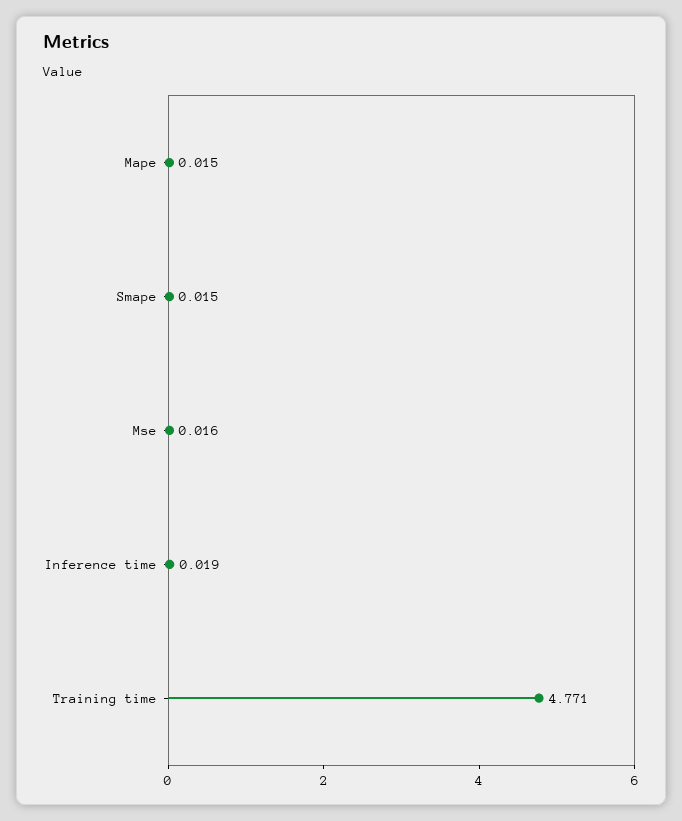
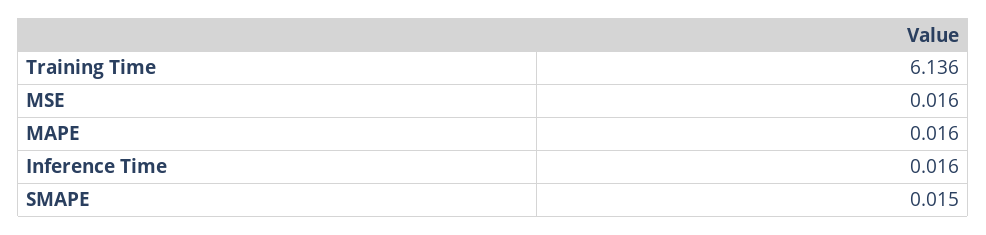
  {
-   "Mape": 0.015,
+   "Mape": 0.016,
    "Smape": 0.015,
    "Mse": 0.016,
-   "Inference time": 0.019,
+   "Inference time": 0.016,
-   "Training time": 4.771
+   "Training time": 6.136
  }

